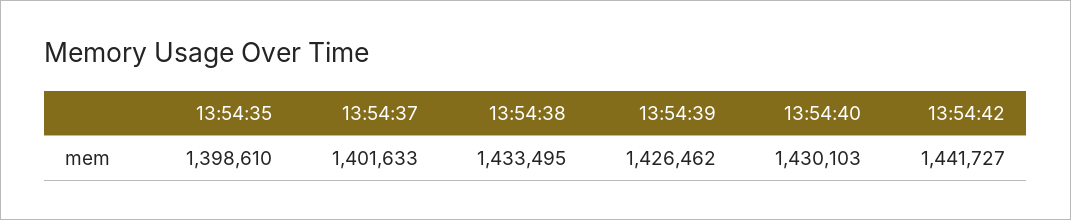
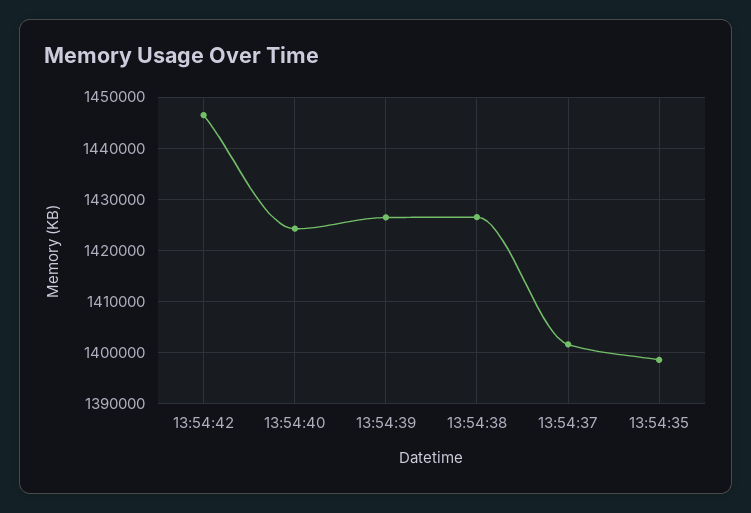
  {
    "13:54:35": 1398610,
    "13:54:37": 1401633,
-   "13:54:38": 1433495,
+   "13:54:38": 1426000,
    "13:54:39": 1426462,
-   "13:54:40": 1430103,
+   "13:54:40": 1424000,
-   "13:54:42": 1441727
+   "13:54:42": 1446000
  }

